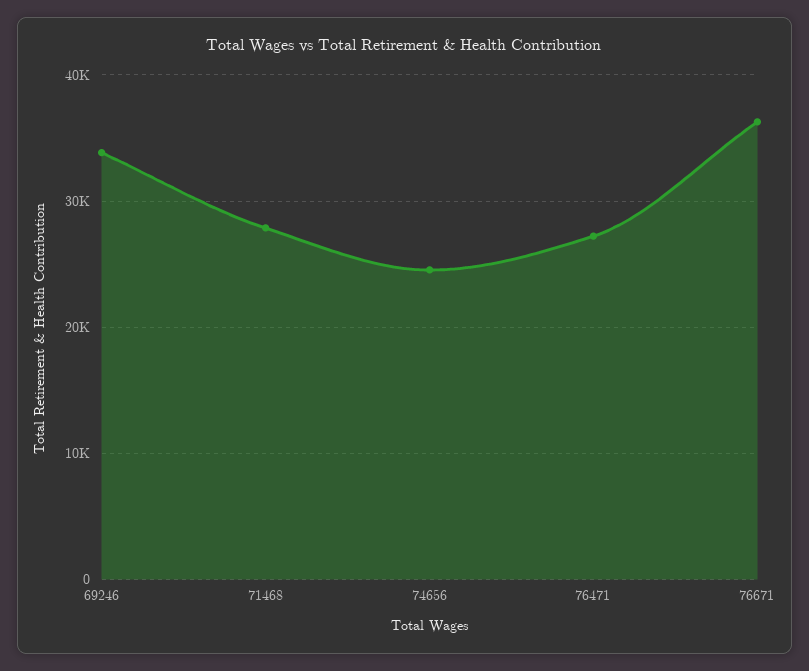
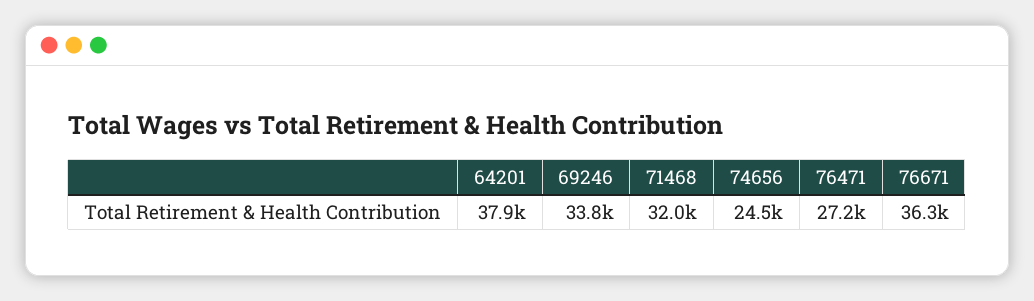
  {
    "69246": 33800,
-   "71468": 28000,
+   "71468": 32000,
    "74656": 24500,
    "76471": 27200,
-   "76671": 36300
+   "76671": 36300,
+   "64201": 37900
  }

